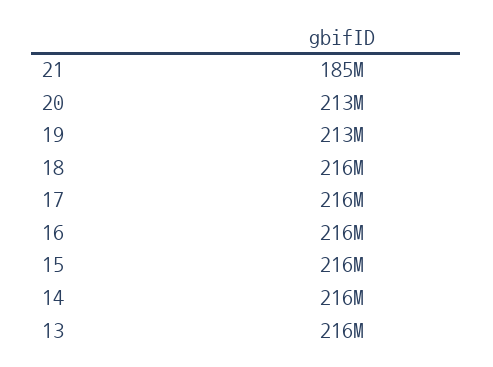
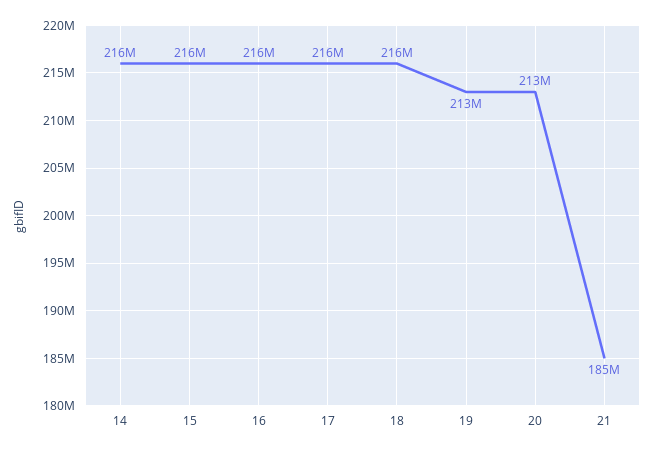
  {
    "21": 185000000,
    "20": 213000000,
    "19": 213000000,
    "18": 216000000,
    "17": 216000000,
    "16": 216000000,
    "15": 216000000,
-   "14": 216000000,
+   "14": 216000000
-   "13": 216000000
  }

